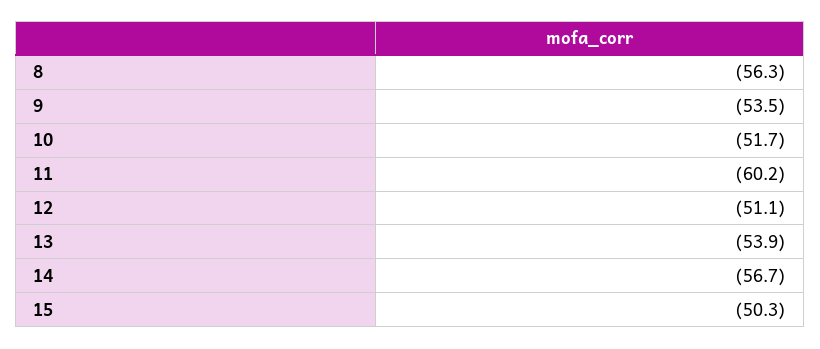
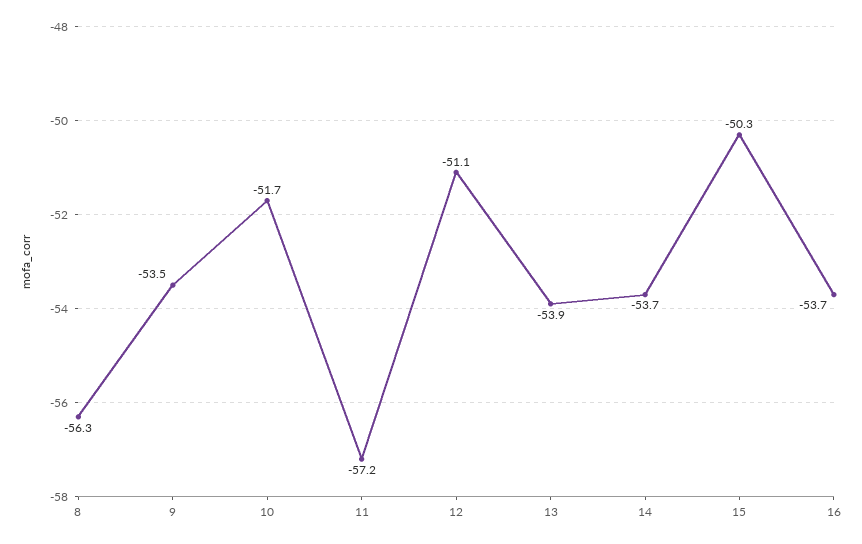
  {
    "8": -56.3,
    "9": -53.5,
    "10": -51.7,
-   "11": -60.2,
+   "11": -57.2,
    "12": -51.1,
    "13": -53.9,
-   "14": -56.7,
+   "14": -53.7,
-   "15": -50.3
+   "15": -50.3,
+   "16": -53.7
  }

